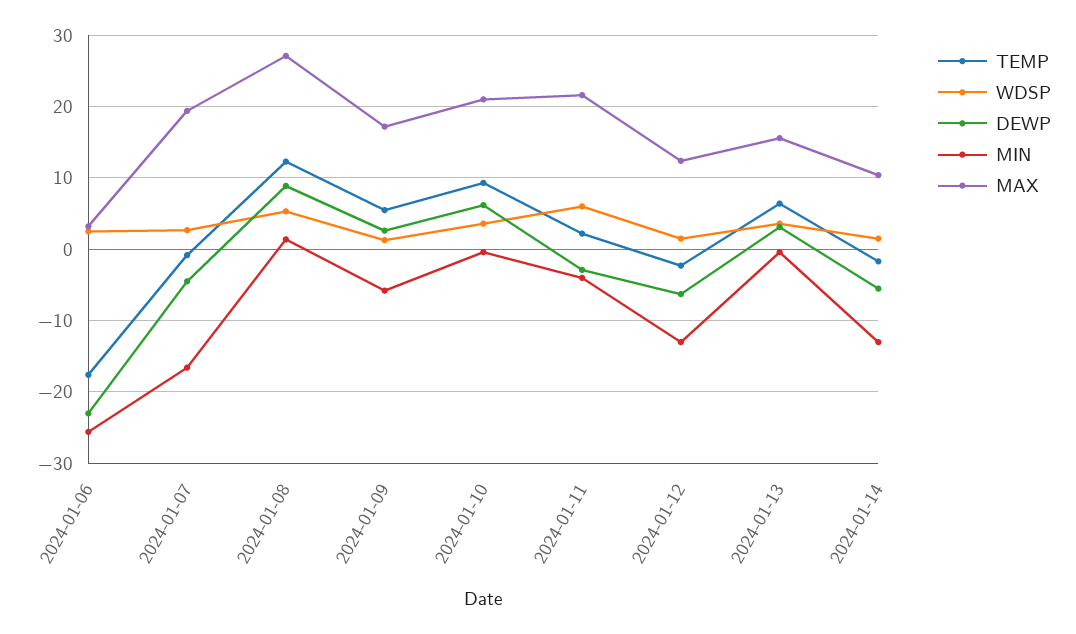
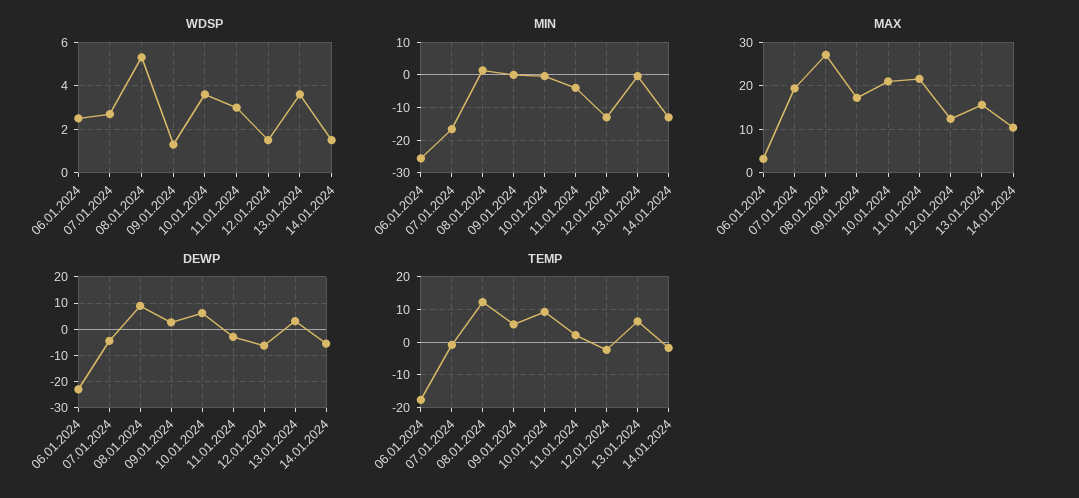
  {
    "TEMP": {
      "2024-01-06": -18,
      "2024-01-07": -1,
      "2024-01-08": 12,
      "2024-01-09": 6,
      "2024-01-10": 9,
      "2024-01-11": 2,
      "2024-01-12": -2,
      "2024-01-13": 6,
      "2024-01-14": -2
    },
    "WDSP": {
      "2024-01-06": 2.5,
      "2024-01-07": 2.5,
      "2024-01-08": 5.5,
      "2024-01-09": 1.5,
      "2024-01-10": 3.5,
-     "2024-01-11": 6,
+     "2024-01-11": 3,
      "2024-01-12": 1.5,
      "2024-01-13": 3.5,
      "2024-01-14": 1.5
    },
    "DEWP": {
      "2024-01-06": -23,
      "2024-01-07": -5,
      "2024-01-08": 9,
      "2024-01-09": 3,
      "2024-01-10": 6,
      "2024-01-11": -3,
      "2024-01-12": -6,
      "2024-01-13": 3,
      "2024-01-14": -6
    },
    "MIN": {
      "2024-01-06": -26,
      "2024-01-07": -17,
      "2024-01-08": 1,
-     "2024-01-09": -6,
+     "2024-01-09": 0,
      "2024-01-10": 0,
      "2024-01-11": -4,
      "2024-01-12": -13,
      "2024-01-13": 0,
      "2024-01-14": -13
    },
    "MAX": {
      "2024-01-06": 3,
      "2024-01-07": 19,
      "2024-01-08": 27,
      "2024-01-09": 17,
      "2024-01-10": 21,
      "2024-01-11": 22,
      "2024-01-12": 12,
      "2024-01-13": 16,
      "2024-01-14": 10
    }
  }

